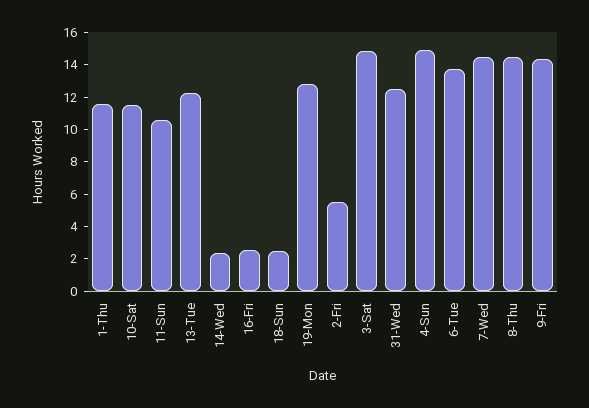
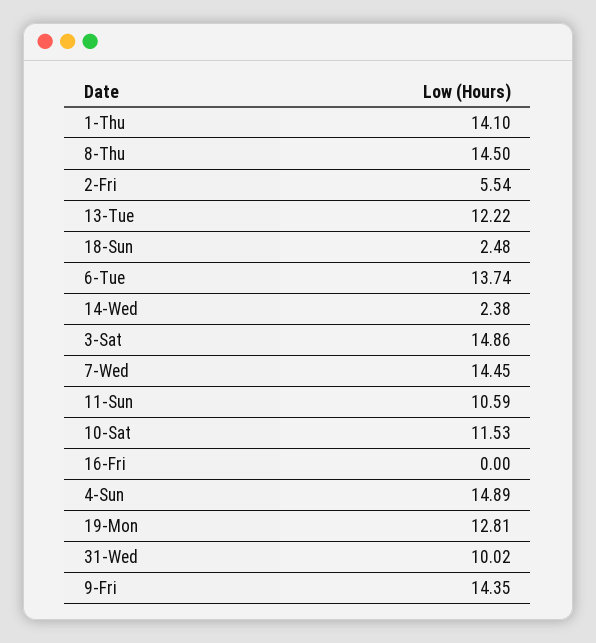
  {
-   "1-Thu": 11.5,
+   "1-Thu": 14.1,
    "10-Sat": 11.53,
    "11-Sun": 10.59,
    "13-Tue": 12.22,
    "14-Wed": 2.38,
-   "16-Fri": 2.5,
+   "16-Fri": 0,
    "18-Sun": 2.48,
    "19-Mon": 12.81,
    "2-Fri": 5.54,
    "3-Sat": 14.86,
-   "31-Wed": 12.5,
+   "31-Wed": 10.02,
    "4-Sun": 14.89,
    "6-Tue": 13.74,
    "7-Wed": 14.45,
    "8-Thu": 14.5,
    "9-Fri": 14.35
  }

